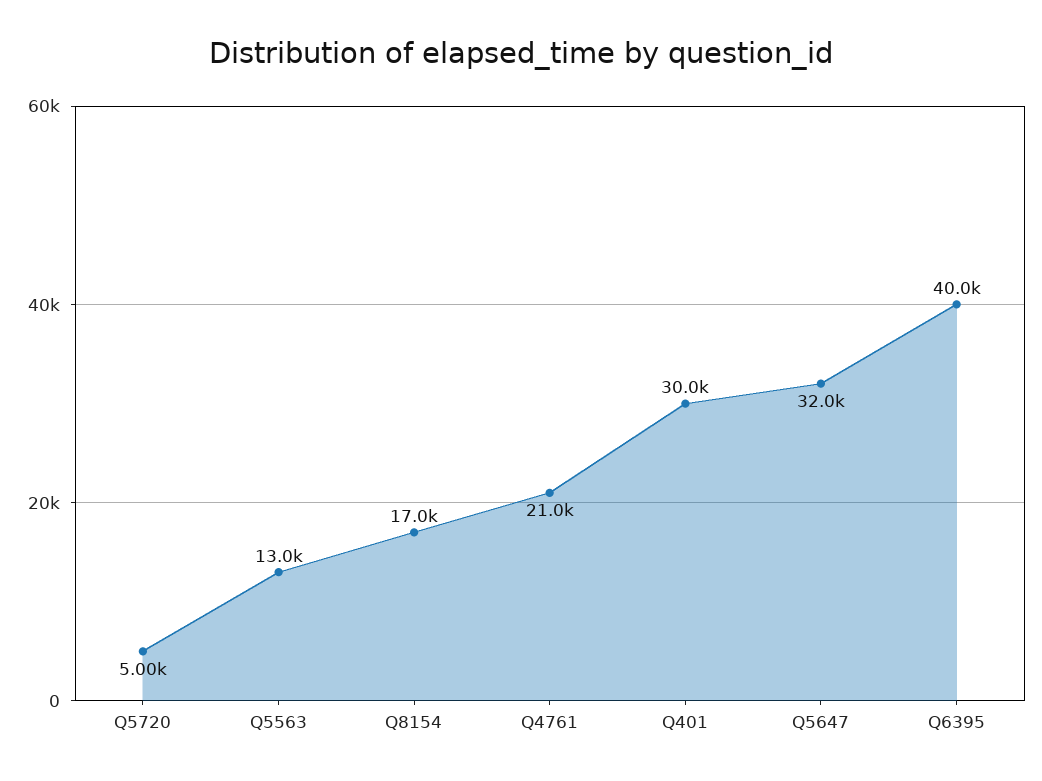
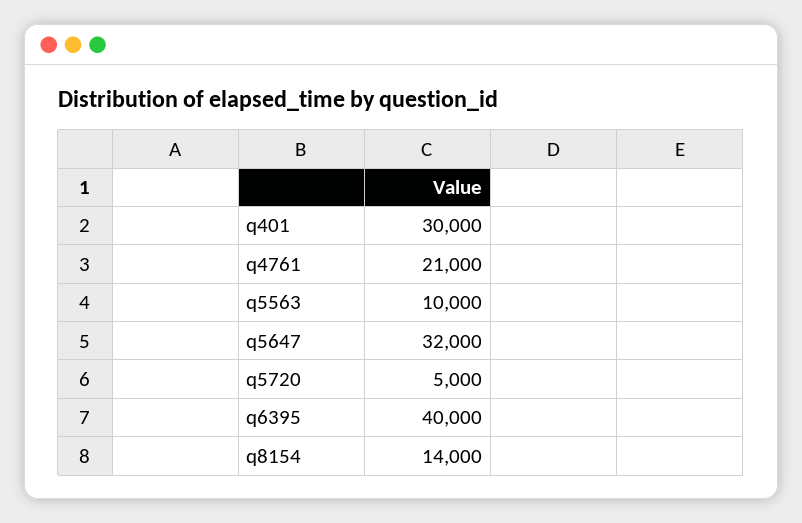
  {
    "Q5720": 5000,
-   "Q5563": 13000,
+   "Q5563": 10000,
-   "Q8154": 17000,
+   "Q8154": 14000,
    "Q4761": 21000,
    "Q401": 30000,
    "Q5647": 32000,
    "Q6395": 40000
  }

